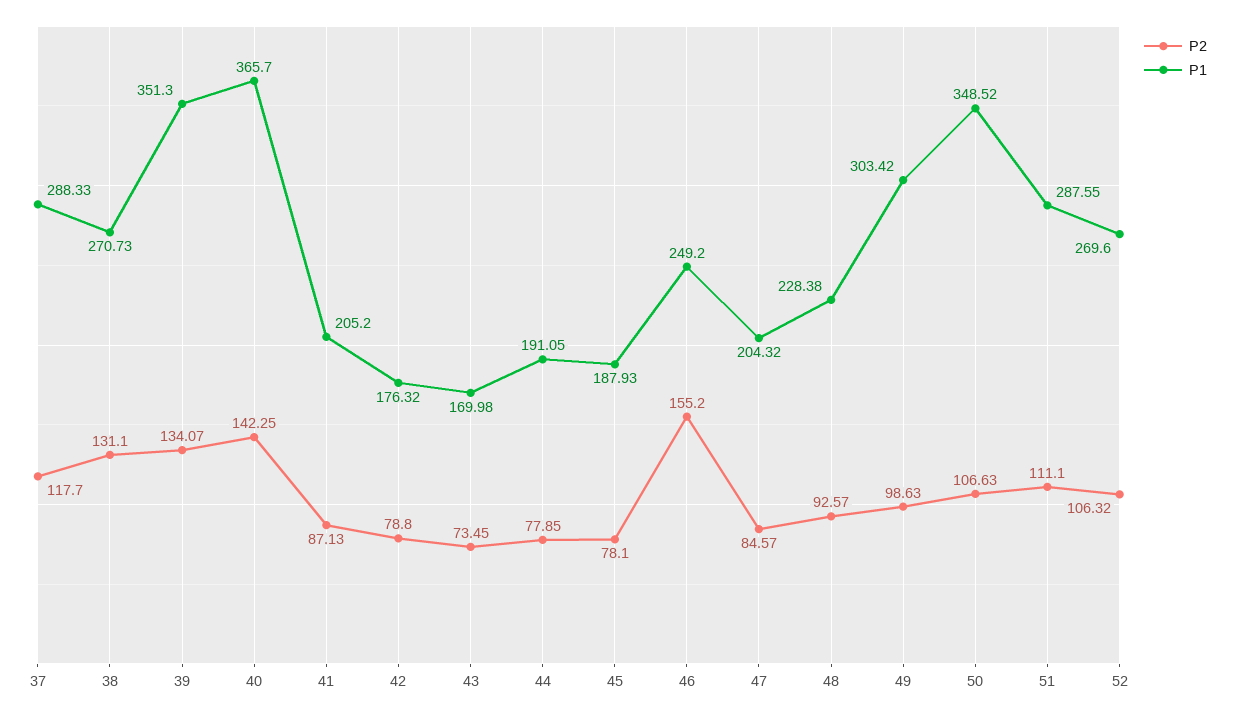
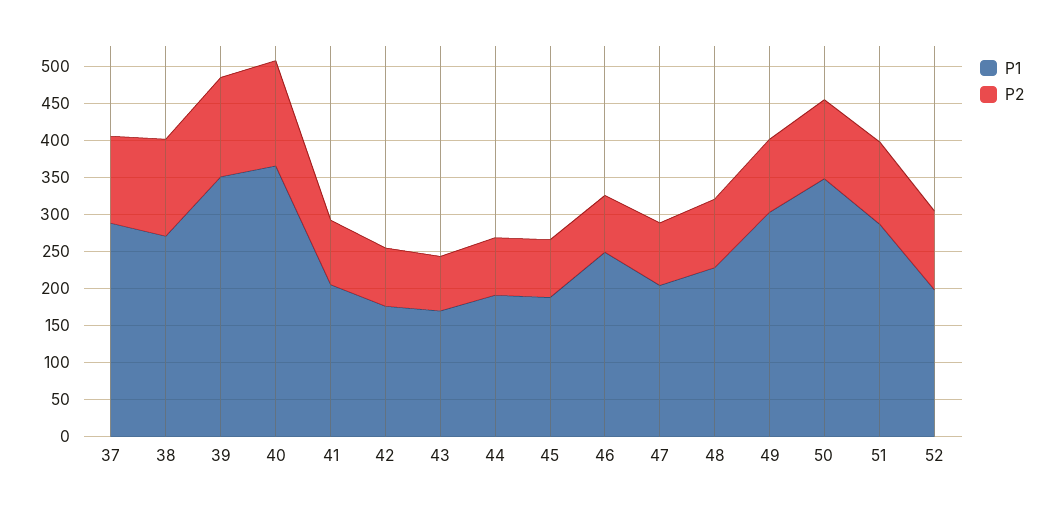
  {
    "P2": {
      "37": 117.7,
      "38": 131.1,
      "39": 134.07,
      "40": 142.25,
      "41": 87.13,
      "42": 78.8,
      "43": 73.45,
      "44": 77.85,
      "45": 78.1,
-     "46": 155.2,
+     "46": 75,
      "47": 84.57,
      "48": 92.57,
      "49": 98.63,
      "50": 106.63,
      "51": 111.1,
      "52": 106.32
    },
    "P1": {
      "37": 288.33,
      "38": 270.73,
      "39": 351.3,
      "40": 365.7,
      "41": 205.2,
      "42": 176.32,
      "43": 169.98,
      "44": 191.05,
      "45": 187.93,
      "46": 249.2,
      "47": 204.32,
      "48": 228.38,
      "49": 303.42,
      "50": 348.52,
      "51": 287.55,
-     "52": 269.6
+     "52": 200
    }
  }

